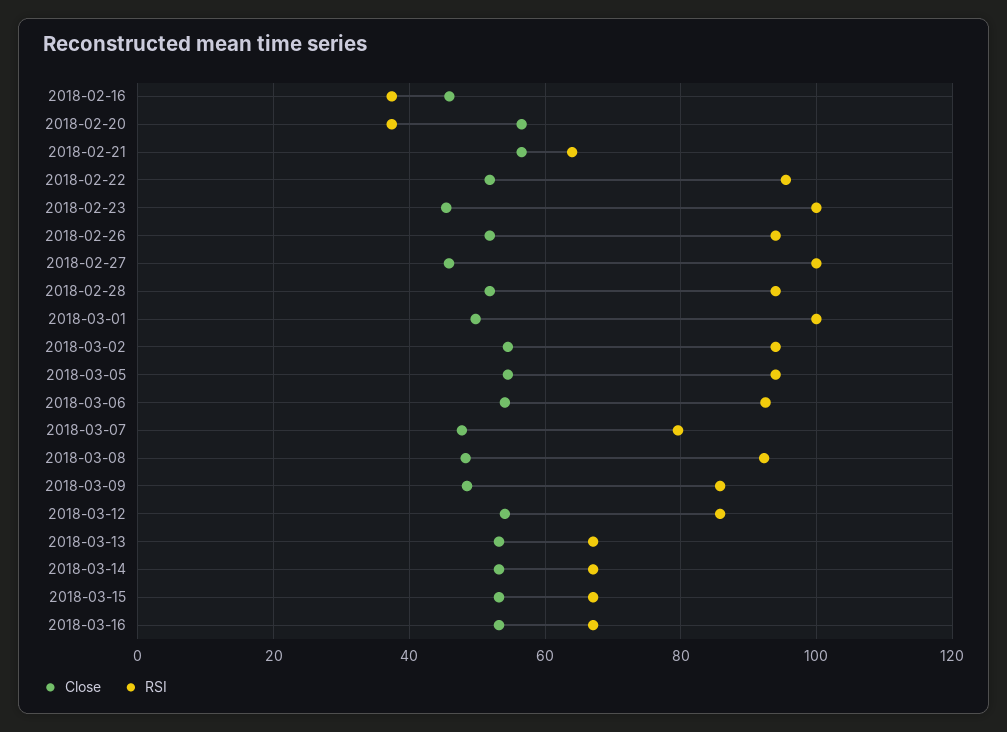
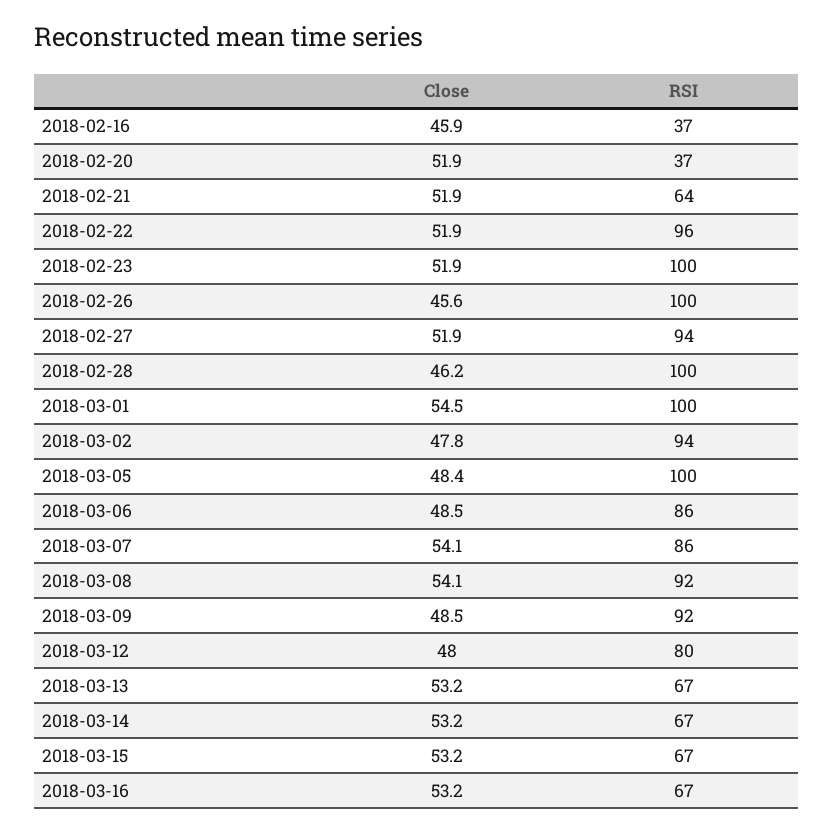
  {
    "Close": {
      "2018-02-16": 45.9,
-     "2018-02-20": 56,
+     "2018-02-20": 51.9,
-     "2018-02-21": 56,
+     "2018-02-21": 51.9,
      "2018-02-22": 51.9,
-     "2018-02-23": 46,
+     "2018-02-23": 51.9,
-     "2018-02-26": 52,
+     "2018-02-26": 45.6,
-     "2018-02-27": 46,
+     "2018-02-27": 51.9,
-     "2018-02-28": 52,
+     "2018-02-28": 46.2,
-     "2018-03-01": 50,
+     "2018-03-01": 54.5,
-     "2018-03-02": 54,
+     "2018-03-02": 47.8,
-     "2018-03-05": 54,
+     "2018-03-05": 48.4,
-     "2018-03-06": 54,
+     "2018-03-06": 48.5,
-     "2018-03-07": 48,
+     "2018-03-07": 54.1,
-     "2018-03-08": 48,
+     "2018-03-08": 54.1,
      "2018-03-09": 48.5,
-     "2018-03-12": 54,
+     "2018-03-12": 48,
      "2018-03-13": 53.2,
      "2018-03-14": 53.2,
      "2018-03-15": 53.2,
      "2018-03-16": 53.2
    },
    "RSI": {
      "2018-02-16": 37,
      "2018-02-20": 37,
      "2018-02-21": 64,
      "2018-02-22": 96,
      "2018-02-23": 100,
-     "2018-02-26": 94,
+     "2018-02-26": 100,
-     "2018-02-27": 100,
+     "2018-02-27": 94,
-     "2018-02-28": 94,
+     "2018-02-28": 100,
      "2018-03-01": 100,
      "2018-03-02": 94,
-     "2018-03-05": 94,
+     "2018-03-05": 100,
-     "2018-03-06": 92,
+     "2018-03-06": 86,
-     "2018-03-07": 80,
+     "2018-03-07": 86,
      "2018-03-08": 92,
-     "2018-03-09": 86,
+     "2018-03-09": 92,
-     "2018-03-12": 86,
+     "2018-03-12": 80,
      "2018-03-13": 67,
      "2018-03-14": 67,
      "2018-03-15": 67,
      "2018-03-16": 67
    }
  }

